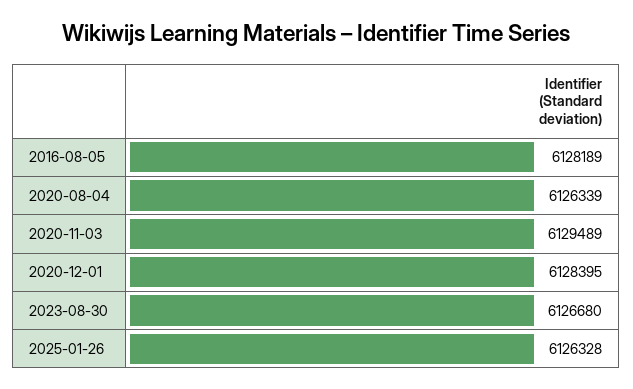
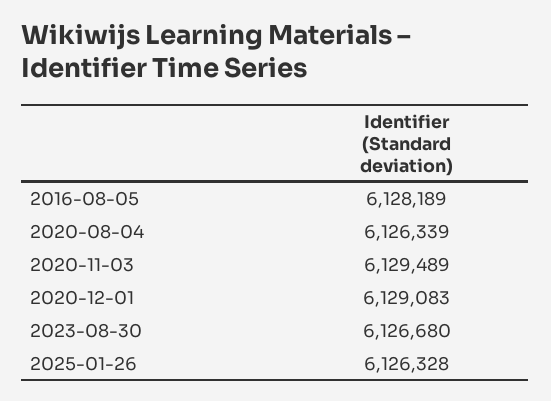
  {
    "2016-08-05": 6128189,
    "2020-08-04": 6126339,
    "2020-11-03": 6129489,
-   "2020-12-01": 6128395,
+   "2020-12-01": 6129083,
    "2023-08-30": 6126680,
    "2025-01-26": 6126328
  }

